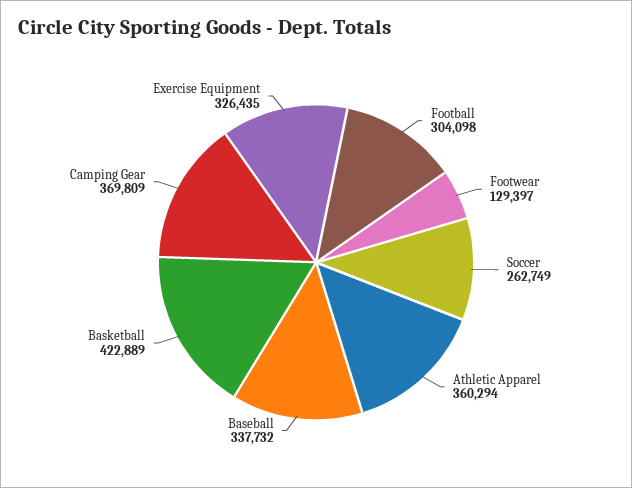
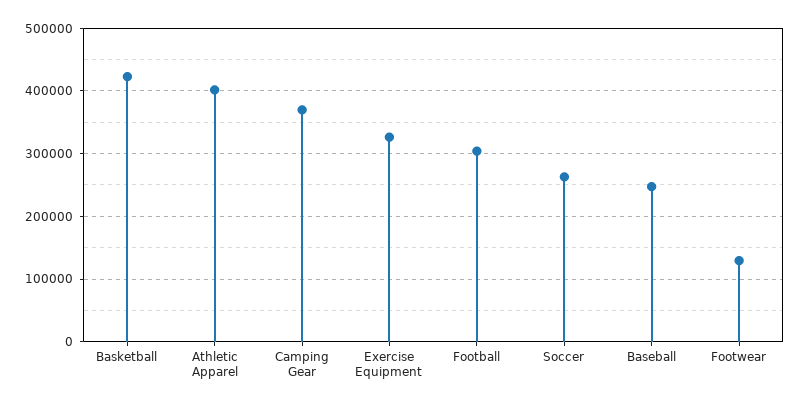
  {
    "Football": 304098,
    "Footwear": 129397,
    "Soccer": 262749,
-   "Athletic Apparel": 360294,
+   "Athletic Apparel": 400000,
-   "Baseball": 337732,
+   "Baseball": 250000,
    "Basketball": 422889,
    "Camping Gear": 369809,
    "Exercise Equipment": 326435
  }

